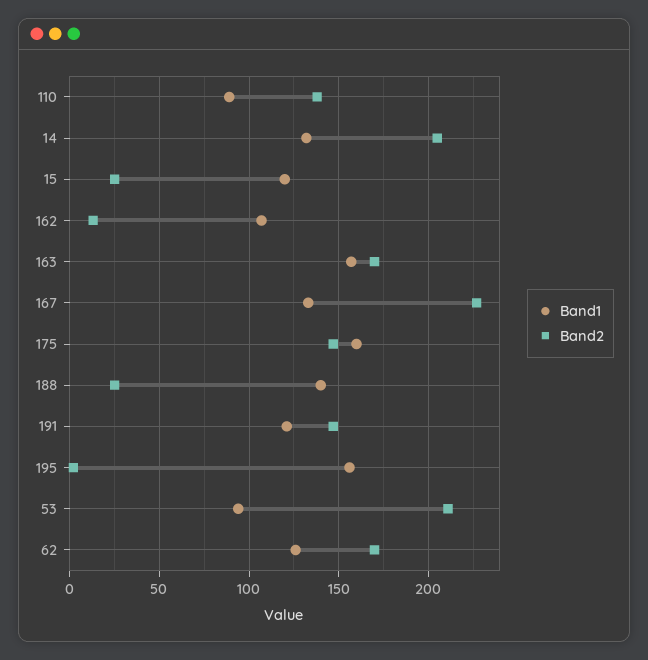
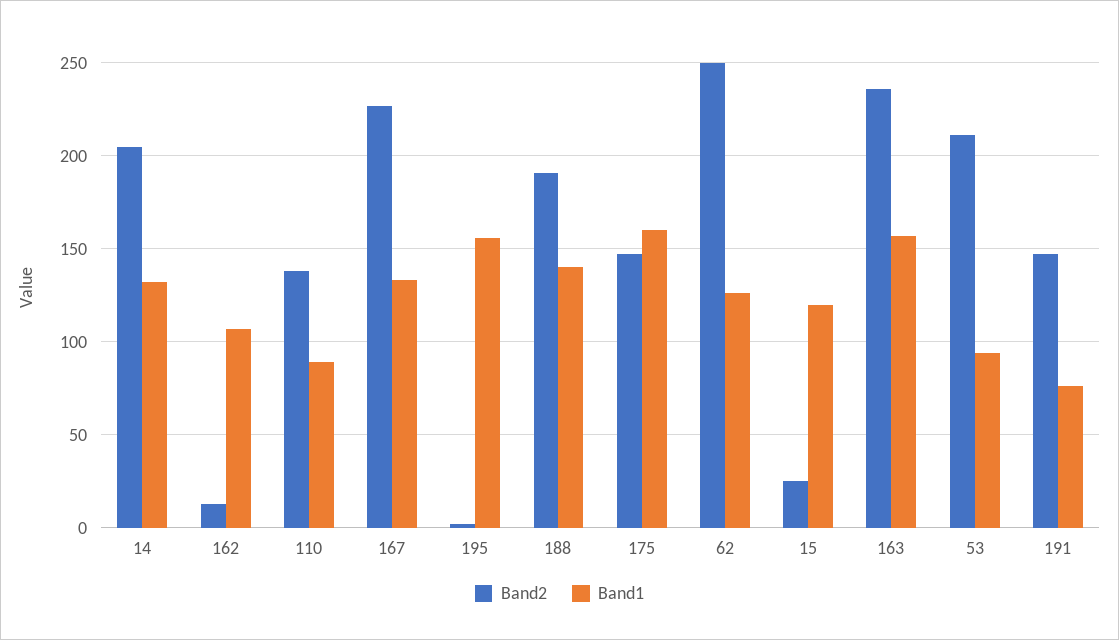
  {
    "Band1": {
      "110": 90,
      "14": 130,
      "15": 120,
      "162": 105,
      "163": 155,
      "167": 135,
      "175": 160,
      "188": 140,
-     "191": 120,
+     "191": 75,
      "195": 155,
      "53": 95,
      "62": 125
    },
    "Band2": {
      "110": 140,
      "14": 205,
      "15": 25,
      "162": 15,
-     "163": 170,
+     "163": 235,
      "167": 225,
      "175": 145,
-     "188": 25,
+     "188": 190,
      "191": 145,
      "195": 0,
      "53": 210,
-     "62": 170
+     "62": 250
    }
  }

